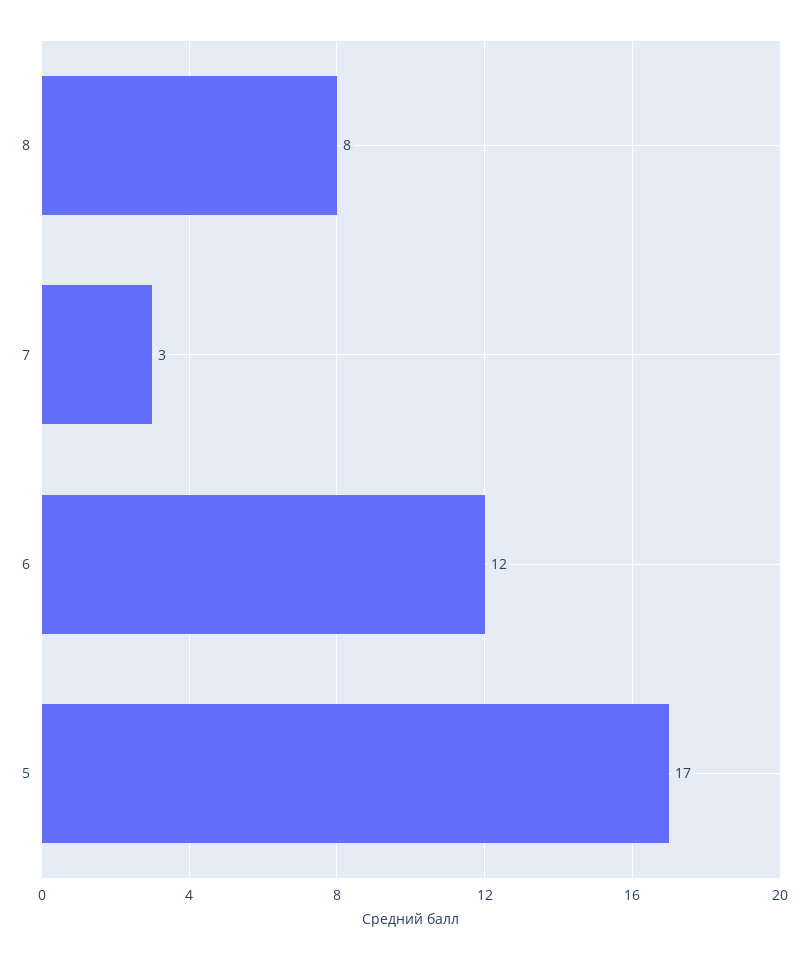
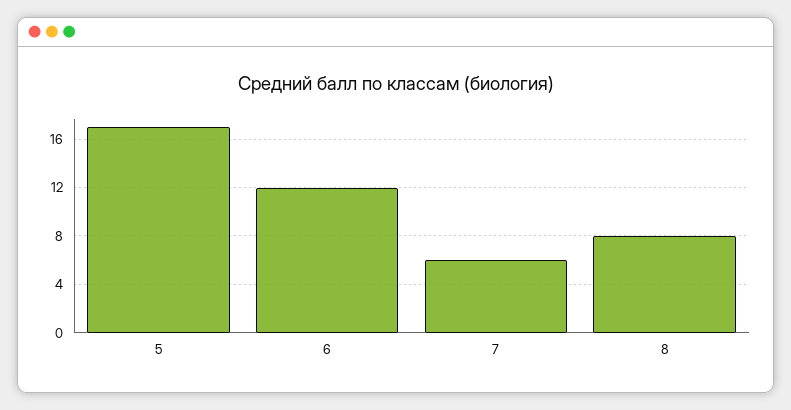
  {
    "8": 8,
-   "7": 3,
+   "7": 6,
    "6": 12,
    "5": 17
  }

